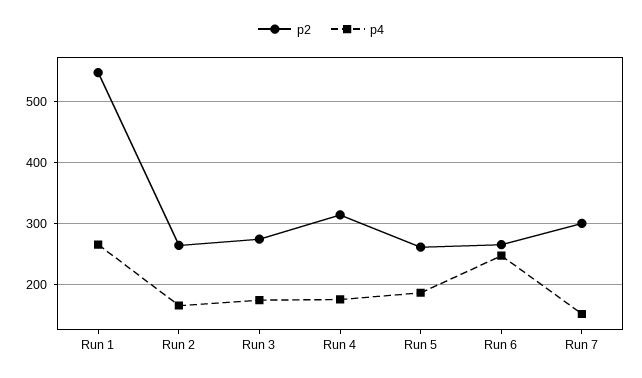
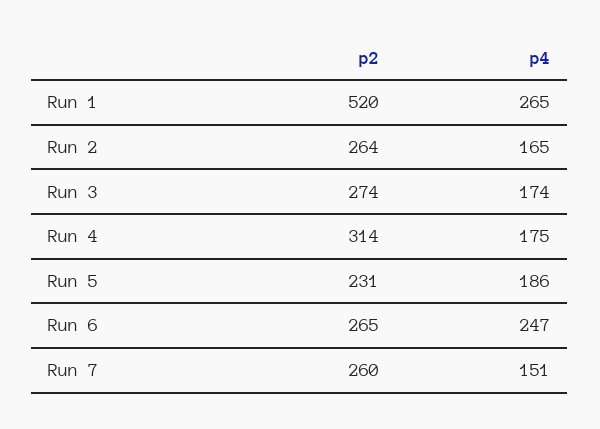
  {
    "p2": {
-     "Run 1": 550,
+     "Run 1": 520,
      "Run 2": 264,
      "Run 3": 274,
      "Run 4": 314,
-     "Run 5": 260,
+     "Run 5": 231,
      "Run 6": 265,
-     "Run 7": 300
+     "Run 7": 260
    },
    "p4": {
      "Run 1": 265,
      "Run 2": 165,
      "Run 3": 174,
      "Run 4": 175,
      "Run 5": 186,
      "Run 6": 247,
      "Run 7": 151
    }
  }

